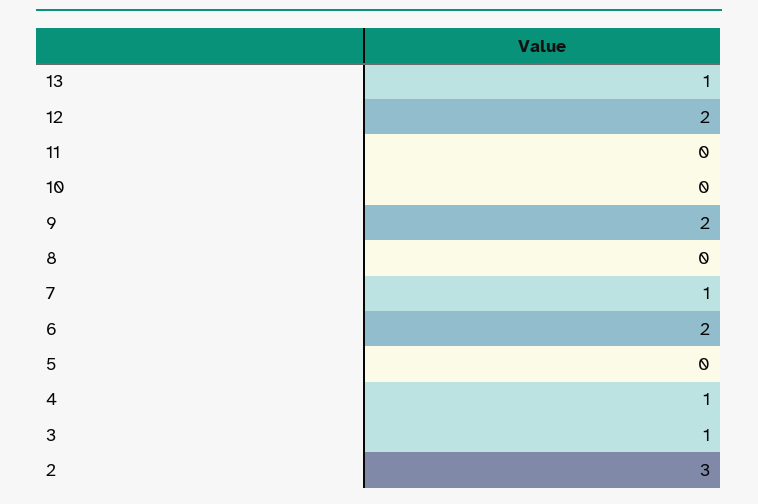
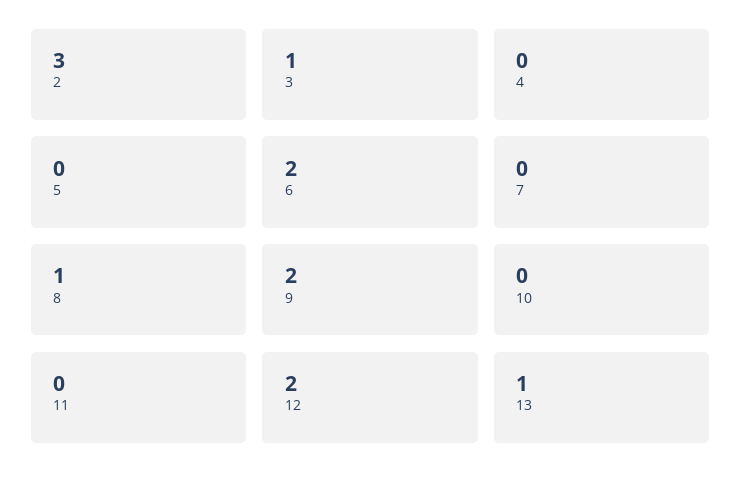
  {
    "13": 1,
    "12": 2,
    "11": 0,
    "10": 0,
    "9": 2,
-   "8": 0,
+   "8": 1,
-   "7": 1,
+   "7": 0,
    "6": 2,
    "5": 0,
-   "4": 1,
+   "4": 0,
    "3": 1,
    "2": 3
  }

